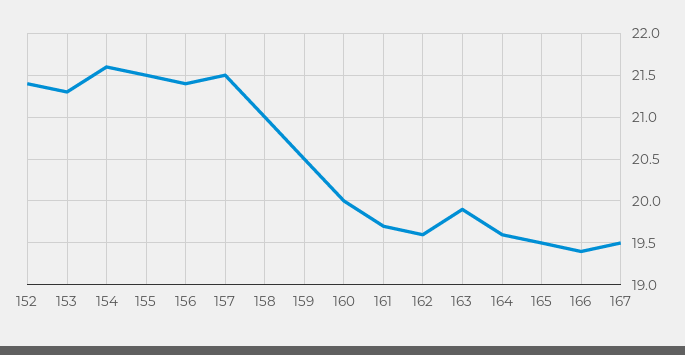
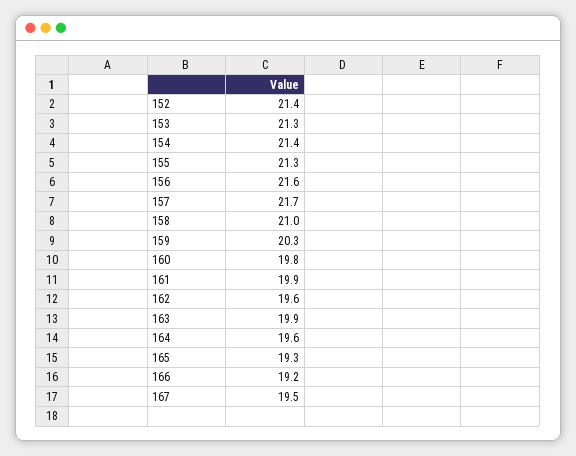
  {
    "152": 21.4,
    "153": 21.3,
-   "154": 21.6,
+   "154": 21.4,
-   "155": 21.5,
+   "155": 21.3,
-   "156": 21.4,
+   "156": 21.6,
-   "157": 21.5,
+   "157": 21.7,
    "158": 21,
-   "159": 20.5,
+   "159": 20.3,
-   "160": 20,
+   "160": 19.8,
-   "161": 19.7,
+   "161": 19.9,
    "162": 19.6,
    "163": 19.9,
    "164": 19.6,
-   "165": 19.5,
+   "165": 19.3,
-   "166": 19.4,
+   "166": 19.2,
    "167": 19.5
  }

